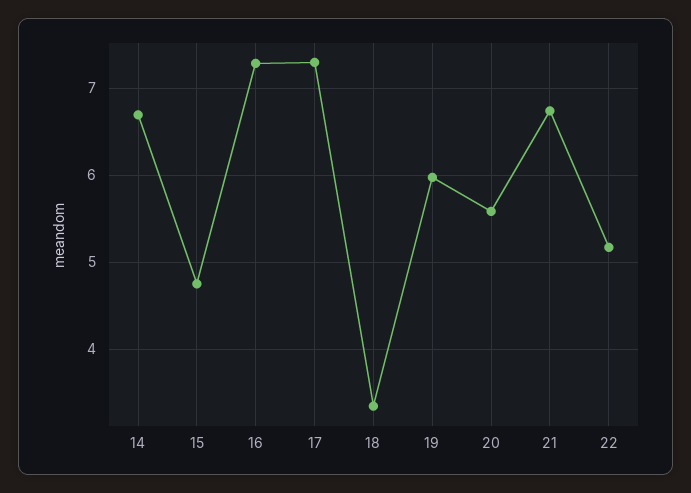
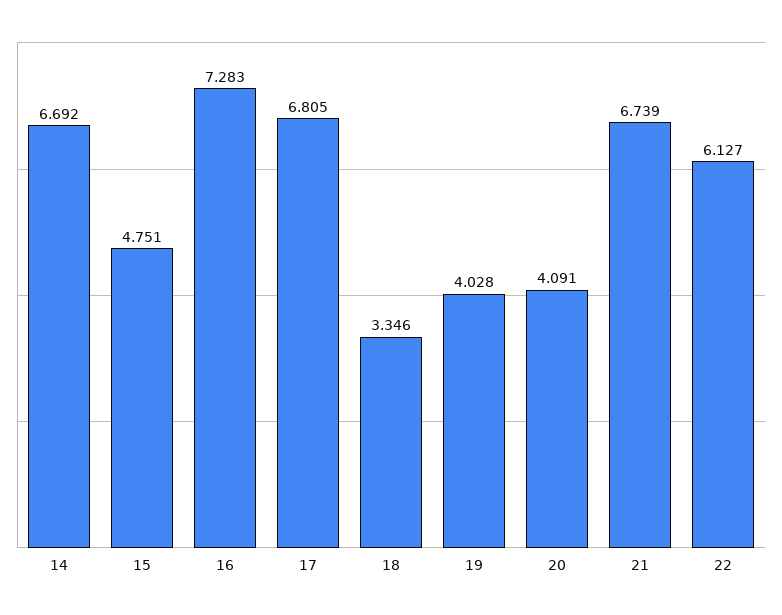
  {
    "14": 6.692,
    "15": 4.751,
    "16": 7.283,
-   "17": 7.3,
+   "17": 6.805,
    "18": 3.346,
-   "19": 6,
+   "19": 4.028,
-   "20": 5.6,
+   "20": 4.091,
    "21": 6.739,
-   "22": 5.2
+   "22": 6.127
  }

